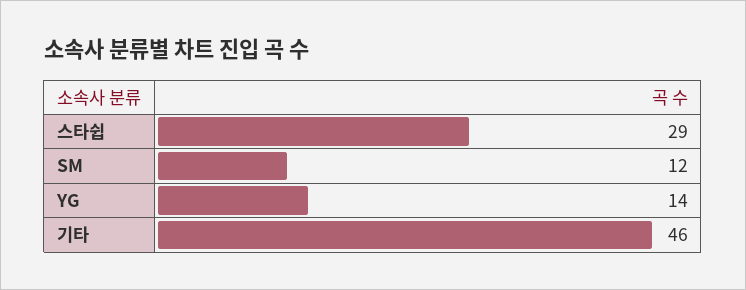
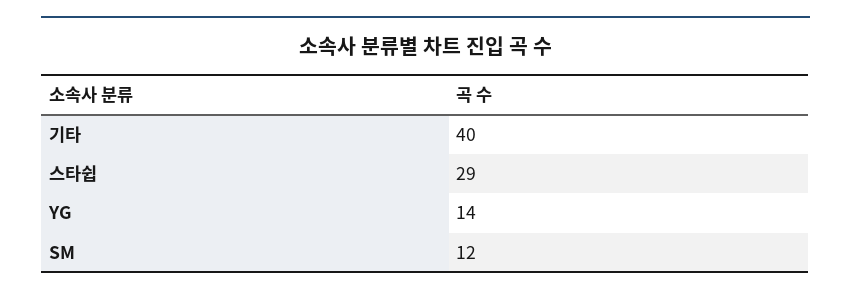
  {
    "스타쉽": 29,
    "SM": 12,
    "YG": 14,
-   "기타": 46
+   "기타": 40
  }

